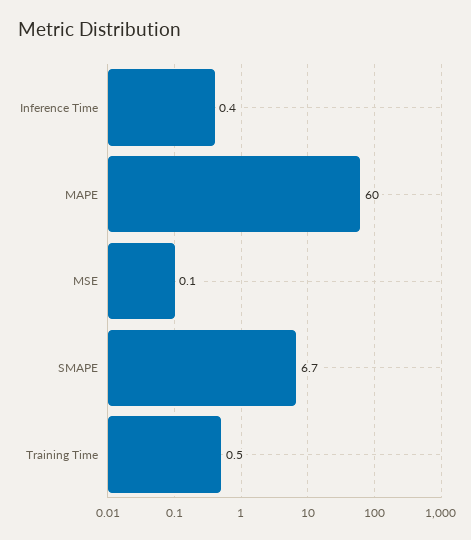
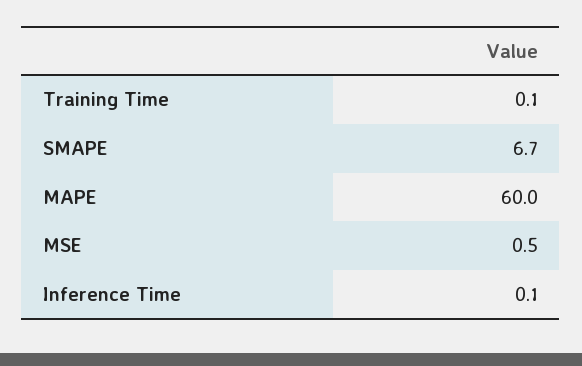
  {
-   "Inference Time": 0.4,
+   "Inference Time": 0.1,
    "MAPE": 60,
-   "MSE": 0.1,
+   "MSE": 0.5,
    "SMAPE": 6.7,
-   "Training Time": 0.5
+   "Training Time": 0.1
  }

